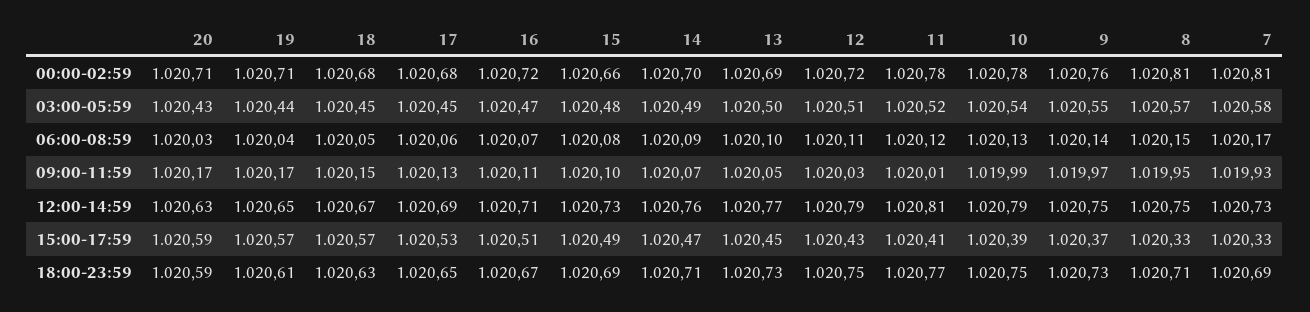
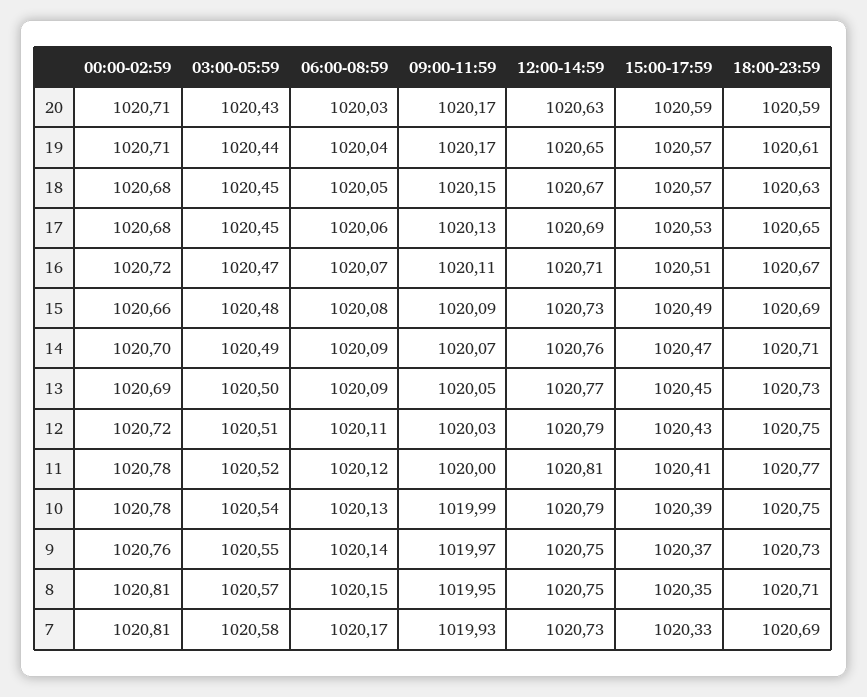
  {
    "20": {
      "00:00-02:59": 1020.71,
      "03:00-05:59": 1020.43,
      "06:00-08:59": 1020.03,
      "09:00-11:59": 1020.17,
      "12:00-14:59": 1020.63,
      "15:00-17:59": 1020.59,
      "18:00-23:59": 1020.59
    },
    "19": {
      "00:00-02:59": 1020.71,
      "03:00-05:59": 1020.44,
      "06:00-08:59": 1020.04,
      "09:00-11:59": 1020.17,
      "12:00-14:59": 1020.65,
      "15:00-17:59": 1020.57,
      "18:00-23:59": 1020.61
    },
    "18": {
      "00:00-02:59": 1020.68,
      "03:00-05:59": 1020.45,
      "06:00-08:59": 1020.05,
      "09:00-11:59": 1020.15,
      "12:00-14:59": 1020.67,
      "15:00-17:59": 1020.57,
      "18:00-23:59": 1020.63
    },
    "17": {
      "00:00-02:59": 1020.68,
      "03:00-05:59": 1020.45,
      "06:00-08:59": 1020.06,
      "09:00-11:59": 1020.13,
      "12:00-14:59": 1020.69,
      "15:00-17:59": 1020.53,
      "18:00-23:59": 1020.65
    },
    "16": {
      "00:00-02:59": 1020.72,
      "03:00-05:59": 1020.47,
      "06:00-08:59": 1020.07,
      "09:00-11:59": 1020.11,
      "12:00-14:59": 1020.71,
      "15:00-17:59": 1020.51,
      "18:00-23:59": 1020.67
    },
    "15": {
      "00:00-02:59": 1020.66,
      "03:00-05:59": 1020.48,
      "06:00-08:59": 1020.08,
-     "09:00-11:59": 1020.1,
+     "09:00-11:59": 1020.09,
      "12:00-14:59": 1020.73,
      "15:00-17:59": 1020.49,
      "18:00-23:59": 1020.69
    },
    "14": {
      "00:00-02:59": 1020.7,
      "03:00-05:59": 1020.49,
      "06:00-08:59": 1020.09,
      "09:00-11:59": 1020.07,
      "12:00-14:59": 1020.76,
      "15:00-17:59": 1020.47,
      "18:00-23:59": 1020.71
    },
    "13": {
      "00:00-02:59": 1020.69,
      "03:00-05:59": 1020.5,
-     "06:00-08:59": 1020.1,
+     "06:00-08:59": 1020.09,
      "09:00-11:59": 1020.05,
      "12:00-14:59": 1020.77,
      "15:00-17:59": 1020.45,
      "18:00-23:59": 1020.73
    },
    "12": {
      "00:00-02:59": 1020.72,
      "03:00-05:59": 1020.51,
      "06:00-08:59": 1020.11,
      "09:00-11:59": 1020.03,
      "12:00-14:59": 1020.79,
      "15:00-17:59": 1020.43,
      "18:00-23:59": 1020.75
    },
    "11": {
      "00:00-02:59": 1020.78,
      "03:00-05:59": 1020.52,
      "06:00-08:59": 1020.12,
-     "09:00-11:59": 1020.01,
+     "09:00-11:59": 1020,
      "12:00-14:59": 1020.81,
      "15:00-17:59": 1020.41,
      "18:00-23:59": 1020.77
    },
    "10": {
      "00:00-02:59": 1020.78,
      "03:00-05:59": 1020.54,
      "06:00-08:59": 1020.13,
      "09:00-11:59": 1019.99,
      "12:00-14:59": 1020.79,
      "15:00-17:59": 1020.39,
      "18:00-23:59": 1020.75
    },
    "9": {
      "00:00-02:59": 1020.76,
      "03:00-05:59": 1020.55,
      "06:00-08:59": 1020.14,
      "09:00-11:59": 1019.97,
      "12:00-14:59": 1020.75,
      "15:00-17:59": 1020.37,
      "18:00-23:59": 1020.73
    },
    "8": {
      "00:00-02:59": 1020.81,
      "03:00-05:59": 1020.57,
      "06:00-08:59": 1020.15,
      "09:00-11:59": 1019.95,
      "12:00-14:59": 1020.75,
-     "15:00-17:59": 1020.33,
+     "15:00-17:59": 1020.35,
      "18:00-23:59": 1020.71
    },
    "7": {
      "00:00-02:59": 1020.81,
      "03:00-05:59": 1020.58,
      "06:00-08:59": 1020.17,
      "09:00-11:59": 1019.93,
      "12:00-14:59": 1020.73,
      "15:00-17:59": 1020.33,
      "18:00-23:59": 1020.69
    }
  }

